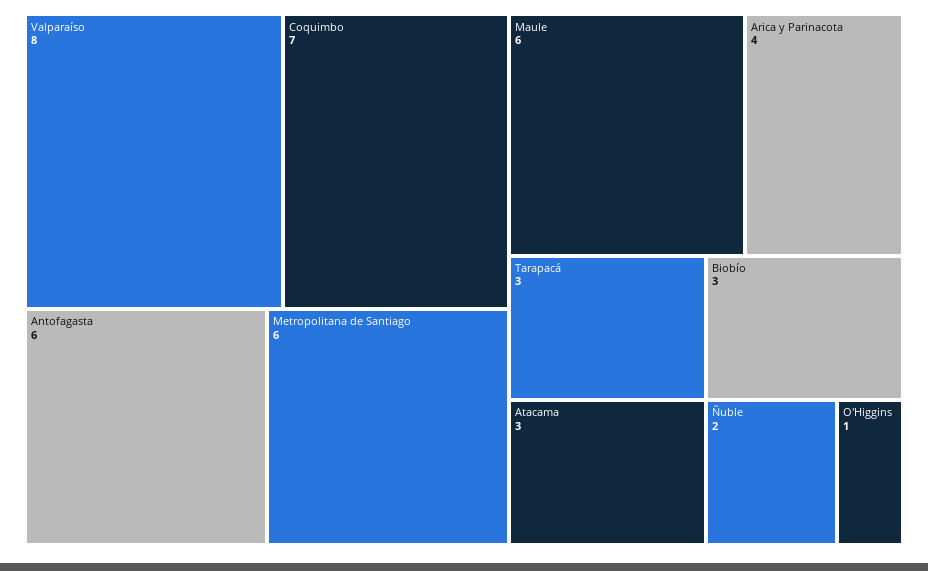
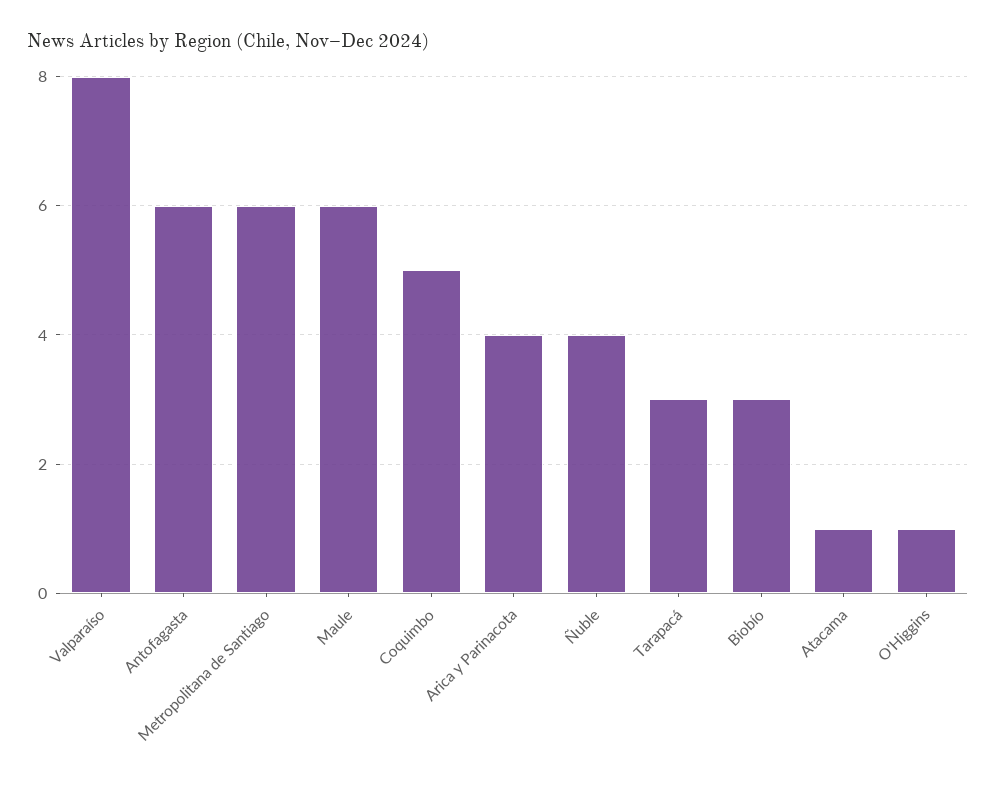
  {
    "Valparaíso": 8,
-   "Coquimbo": 7,
+   "Coquimbo": 5,
    "Antofagasta": 6,
    "Metropolitana de Santiago": 6,
    "Maule": 6,
    "Arica y Parinacota": 4,
    "Tarapacá": 3,
-   "Atacama": 3,
+   "Atacama": 1,
    "Biobío": 3,
-   "Ñuble": 2,
+   "Ñuble": 4,
    "O'Higgins": 1
  }

